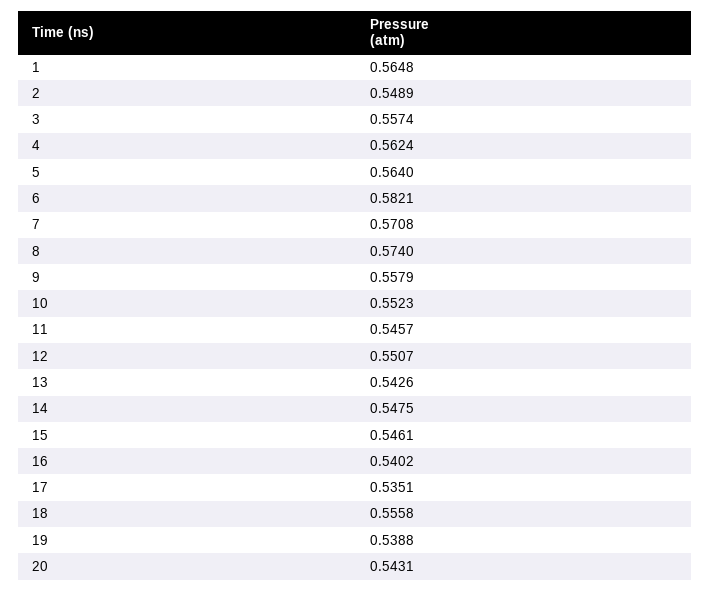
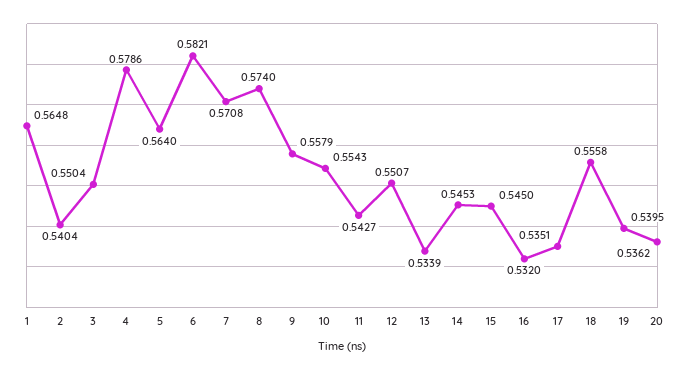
  {
    "1": 0.5648,
-   "2": 0.5489,
+   "2": 0.5404,
-   "3": 0.5574,
+   "3": 0.5504,
-   "4": 0.5624,
+   "4": 0.5786,
    "5": 0.564,
    "6": 0.5821,
    "7": 0.5708,
    "8": 0.574,
    "9": 0.5579,
-   "10": 0.5523,
+   "10": 0.5543,
-   "11": 0.5457,
+   "11": 0.5427,
    "12": 0.5507,
-   "13": 0.5426,
+   "13": 0.5339,
-   "14": 0.5475,
+   "14": 0.5453,
-   "15": 0.5461,
+   "15": 0.545,
-   "16": 0.5402,
+   "16": 0.532,
    "17": 0.5351,
    "18": 0.5558,
-   "19": 0.5388,
+   "19": 0.5395,
-   "20": 0.5431
+   "20": 0.5362
  }

